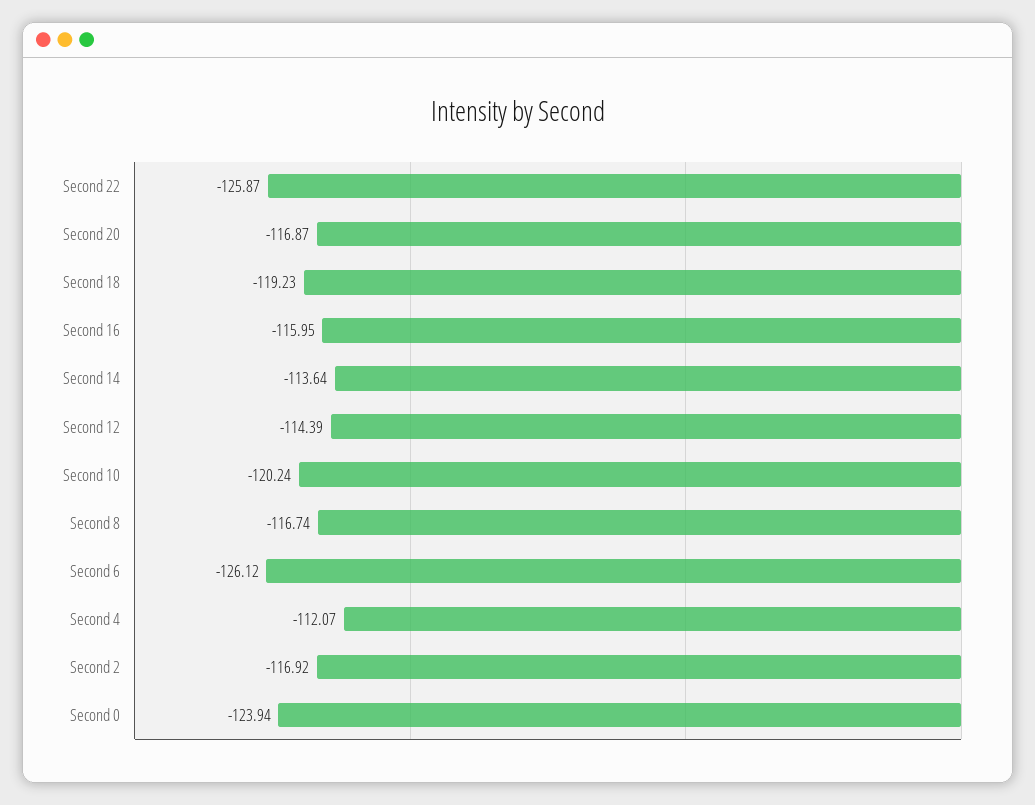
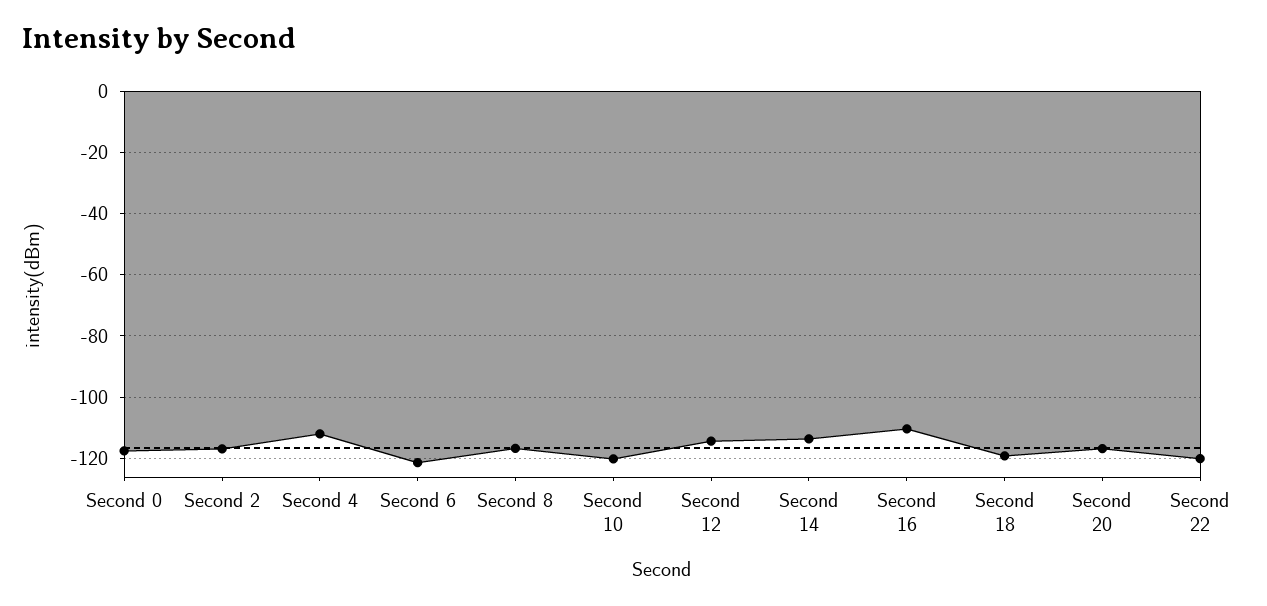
  {
-   "Second 22": -125.87,
+   "Second 22": -120,
    "Second 20": -116.87,
    "Second 18": -119.23,
-   "Second 16": -115.95,
+   "Second 16": -110,
    "Second 14": -113.64,
    "Second 12": -114.39,
    "Second 10": -120.24,
    "Second 8": -116.74,
-   "Second 6": -126.12,
+   "Second 6": -122,
    "Second 4": -112.07,
    "Second 2": -116.92,
-   "Second 0": -123.94
+   "Second 0": -118
  }

